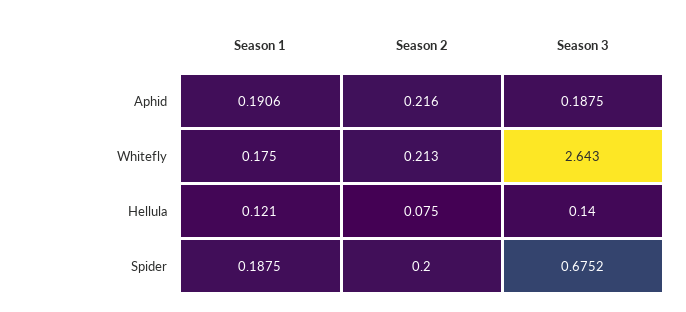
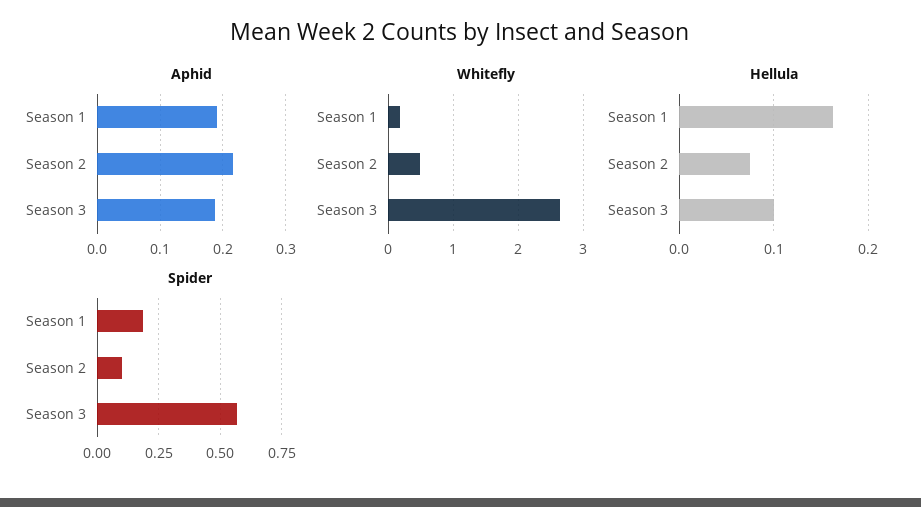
  {
    "Aphid": {
      "Season 1": 0.1906,
      "Season 2": 0.216,
      "Season 3": 0.1875
    },
    "Whitefly": {
      "Season 1": 0.175,
-     "Season 2": 0.213,
+     "Season 2": 0.5,
      "Season 3": 2.643
    },
    "Hellula": {
-     "Season 1": 0.121,
+     "Season 1": 0.16,
      "Season 2": 0.075,
-     "Season 3": 0.14
+     "Season 3": 0.1
    },
    "Spider": {
      "Season 1": 0.1875,
-     "Season 2": 0.2,
+     "Season 2": 0.1,
-     "Season 3": 0.6752
+     "Season 3": 0.575
    }
  }

